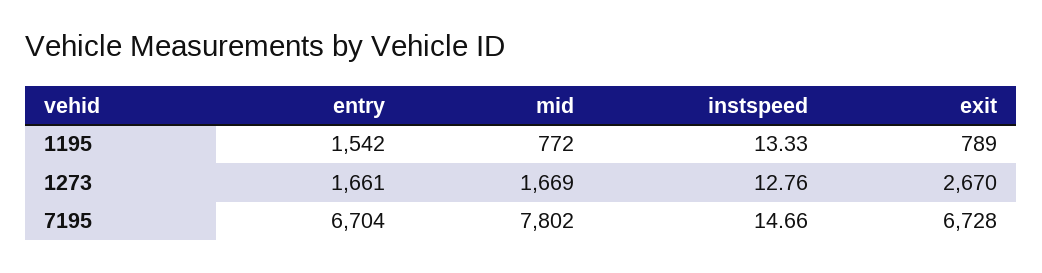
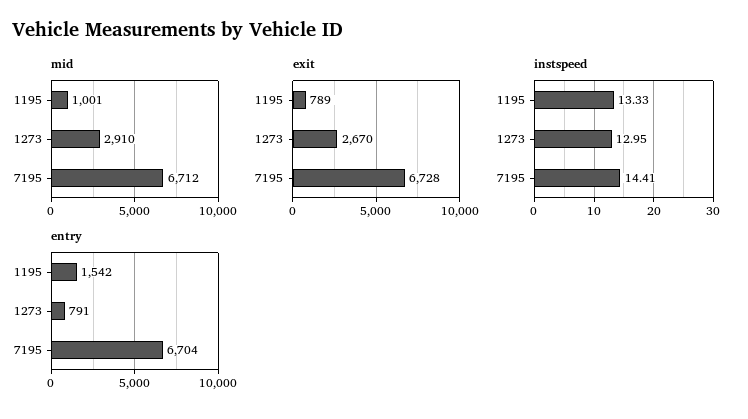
  {
    "entry": {
      "1195": 1542,
-     "1273": 1661,
+     "1273": 791,
      "7195": 6704
    },
    "mid": {
-     "1195": 772,
+     "1195": 1001,
-     "1273": 1669,
+     "1273": 2910,
-     "7195": 7802
+     "7195": 6712
    },
    "instspeed": {
      "1195": 13.33,
-     "1273": 12.76,
+     "1273": 12.95,
-     "7195": 14.66
+     "7195": 14.41
    },
    "exit": {
      "1195": 789,
      "1273": 2670,
      "7195": 6728
    }
  }

